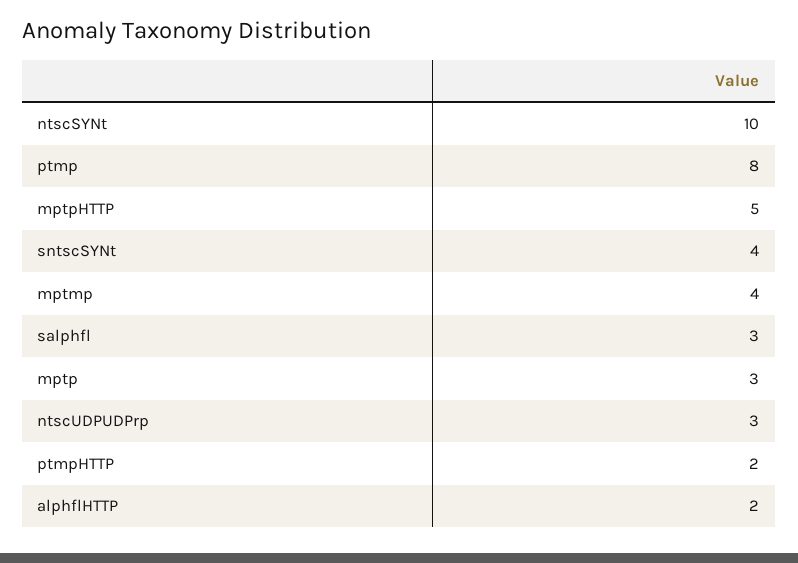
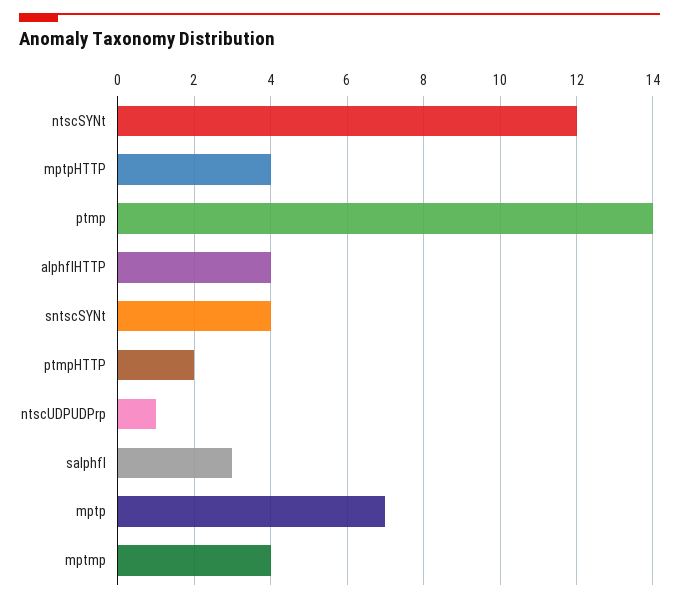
  {
-   "ntscSYNt": 10,
+   "ntscSYNt": 12,
-   "ptmp": 8,
+   "ptmp": 14,
-   "mptpHTTP": 5,
+   "mptpHTTP": 4,
    "sntscSYNt": 4,
    "mptmp": 4,
    "salphfl": 3,
-   "mptp": 3,
+   "mptp": 7,
-   "ntscUDPUDPrp": 3,
+   "ntscUDPUDPrp": 1,
    "ptmpHTTP": 2,
-   "alphflHTTP": 2
+   "alphflHTTP": 4
  }

